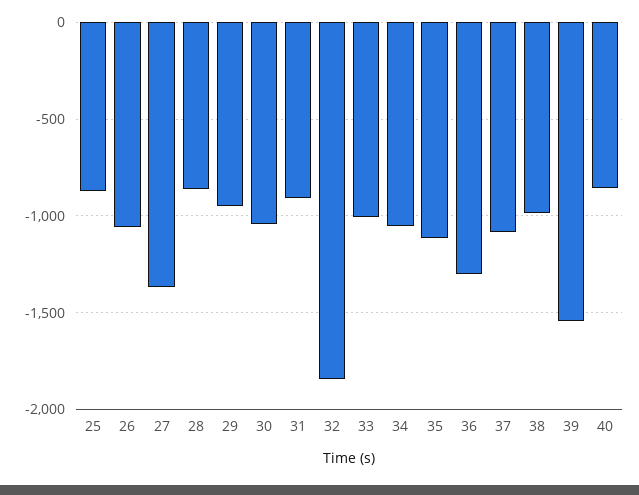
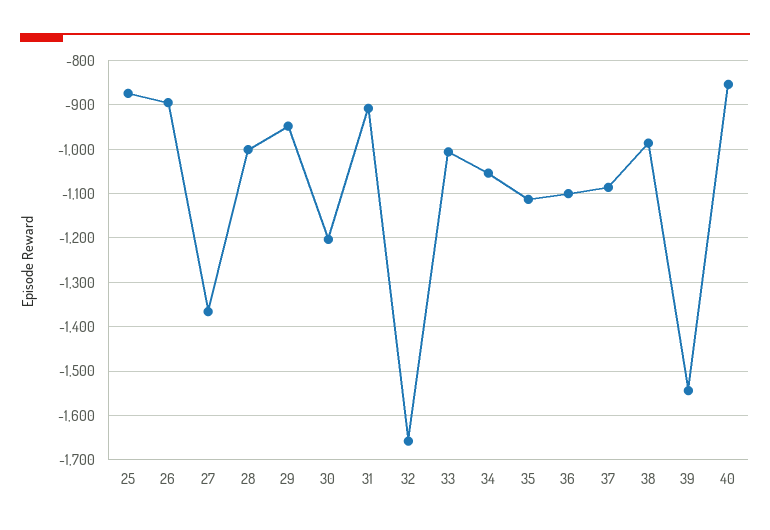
  {
    "25": -880,
-   "26": -1050,
+   "26": -900,
    "27": -1360,
-   "28": -850,
+   "28": -1000,
    "29": -940,
-   "30": -1050,
+   "30": -1200,
    "31": -900,
-   "32": -1850,
+   "32": -1660,
    "33": -1000,
    "34": -1060,
    "35": -1120,
-   "36": -1300,
+   "36": -1100,
    "37": -1080,
    "38": -980,
    "39": -1540,
    "40": -860
  }

